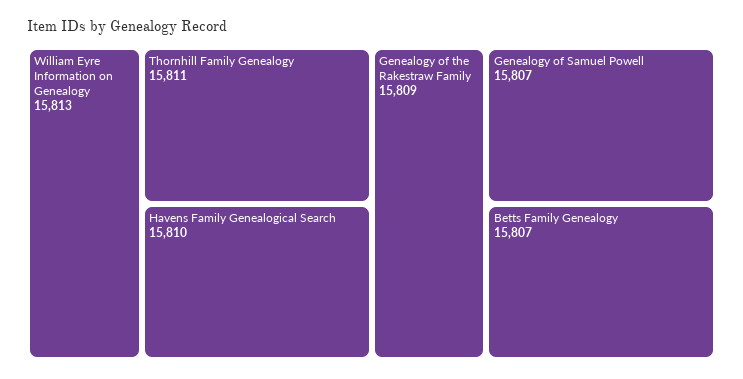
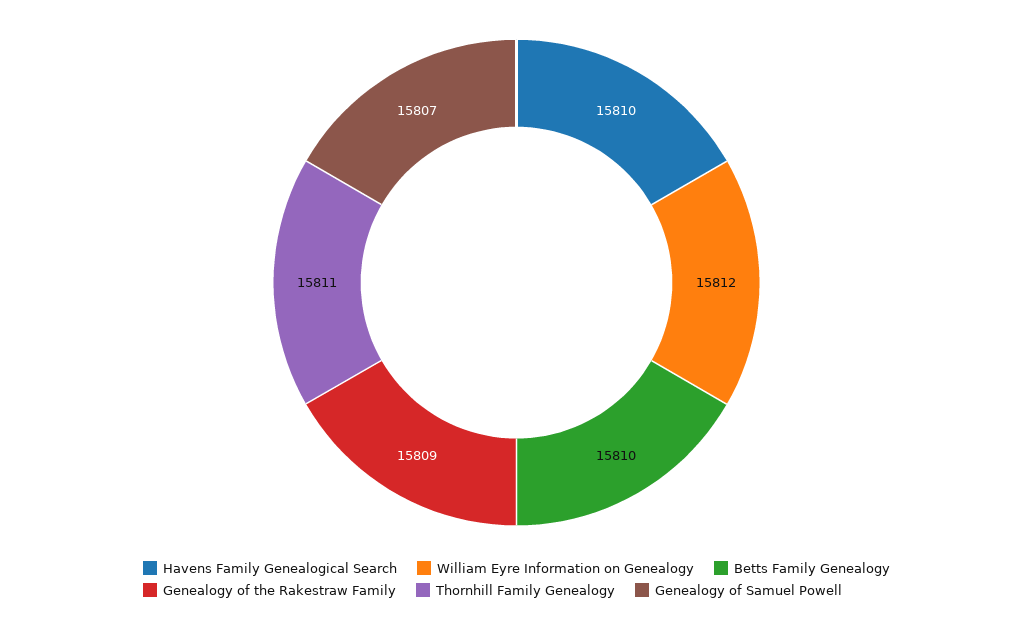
  {
-   "William Eyre Information on Genealogy": 15813,
+   "William Eyre Information on Genealogy": 15812,
    "Thornhill Family Genealogy": 15811,
    "Havens Family Genealogical Search": 15810,
    "Genealogy of the Rakestraw Family": 15809,
    "Genealogy of Samuel Powell": 15807,
-   "Betts Family Genealogy": 15807
+   "Betts Family Genealogy": 15810
  }

